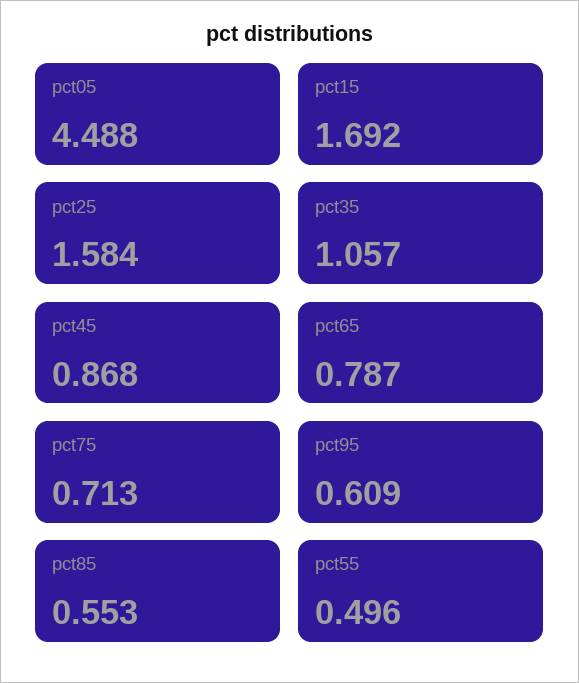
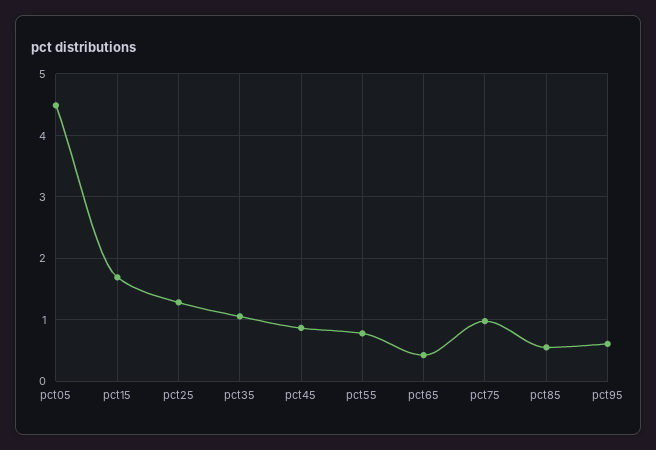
  {
    "pct05": 4.488,
    "pct15": 1.692,
-   "pct25": 1.584,
+   "pct25": 1.3,
    "pct35": 1.057,
    "pct45": 0.868,
-   "pct65": 0.787,
+   "pct65": 0.4,
-   "pct75": 0.713,
+   "pct75": 1,
    "pct95": 0.609,
    "pct85": 0.553,
-   "pct55": 0.496
+   "pct55": 0.8
  }

